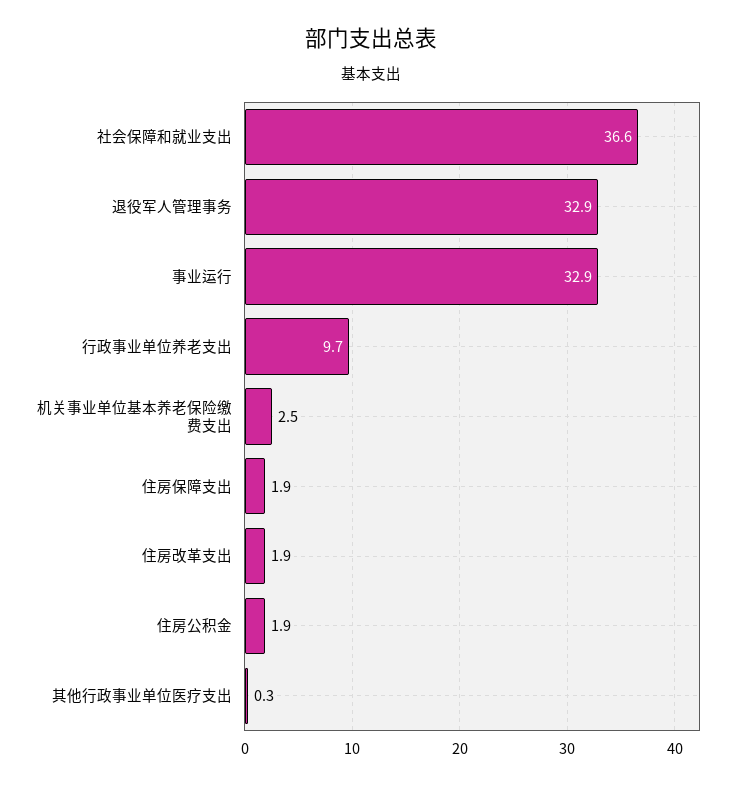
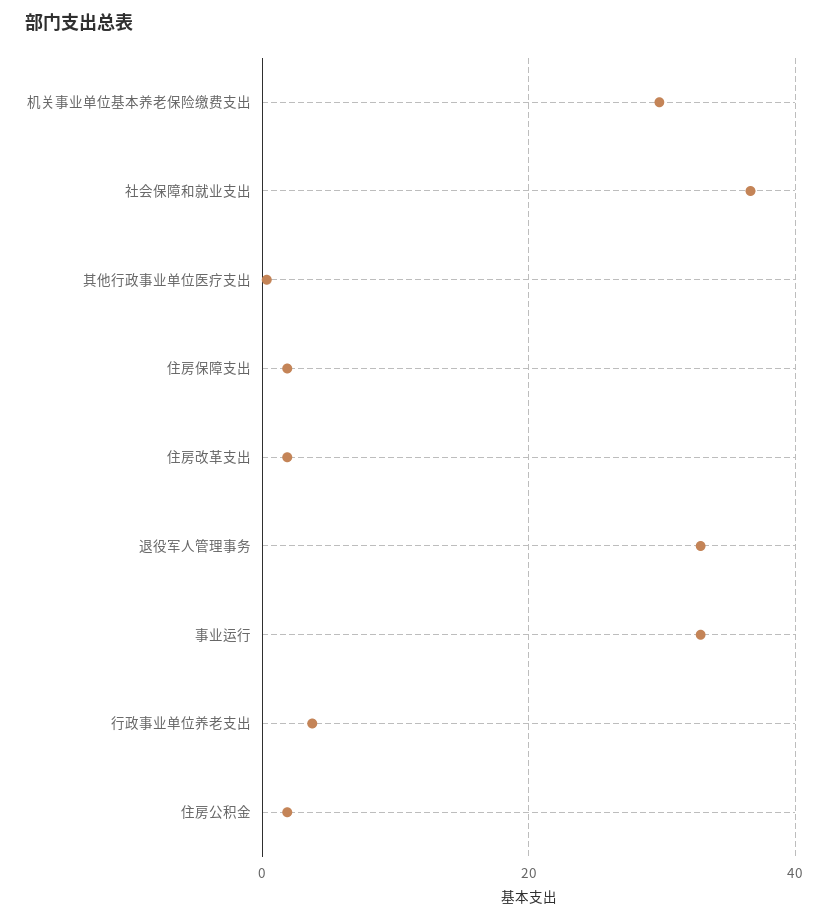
  {
    "社会保障和就业支出": 36.6,
    "退役军人管理事务": 32.9,
    "事业运行": 32.9,
-   "行政事业单位养老支出": 9.7,
+   "行政事业单位养老支出": 4,
-   "机关事业单位基本养老保险缴费支出": 2.5,
+   "机关事业单位基本养老保险缴费支出": 30,
    "住房保障支出": 1.9,
    "住房改革支出": 1.9,
    "住房公积金": 1.9,
    "其他行政事业单位医疗支出": 0.3
  }

